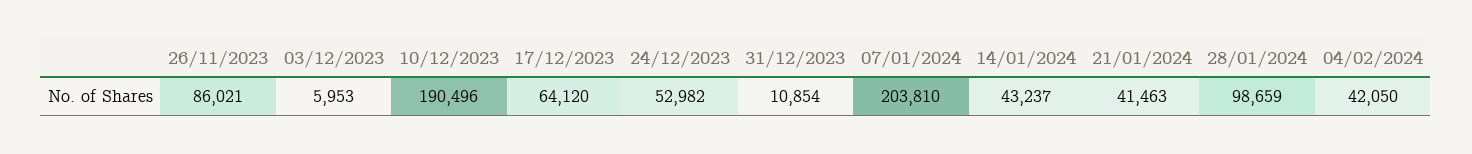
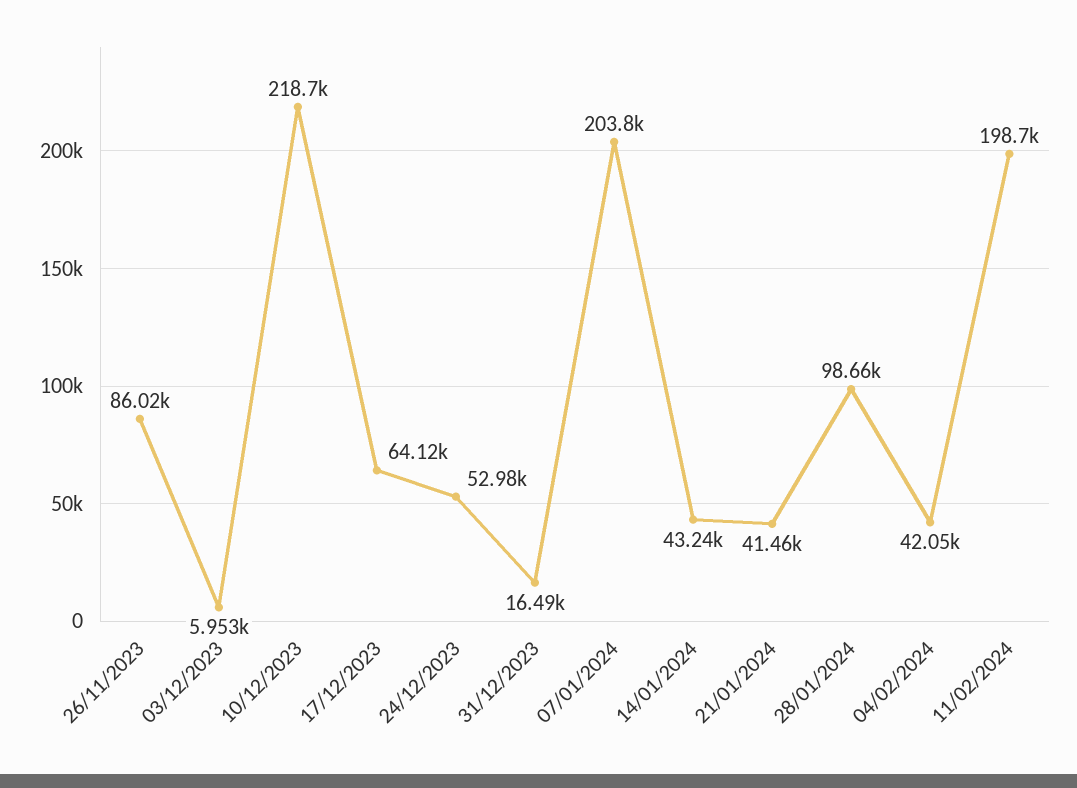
  {
    "26/11/2023": 86021,
    "03/12/2023": 5953,
-   "10/12/2023": 190496,
+   "10/12/2023": 218700,
    "17/12/2023": 64120,
    "24/12/2023": 52982,
-   "31/12/2023": 10854,
+   "31/12/2023": 16490,
    "07/01/2024": 203810,
    "14/01/2024": 43237,
    "21/01/2024": 41463,
    "28/01/2024": 98659,
-   "04/02/2024": 42050
+   "04/02/2024": 42050,
+   "11/02/2024": 198700
  }

